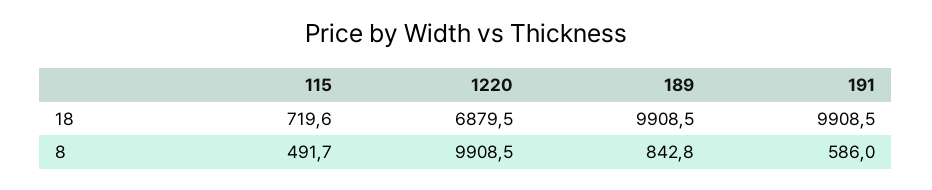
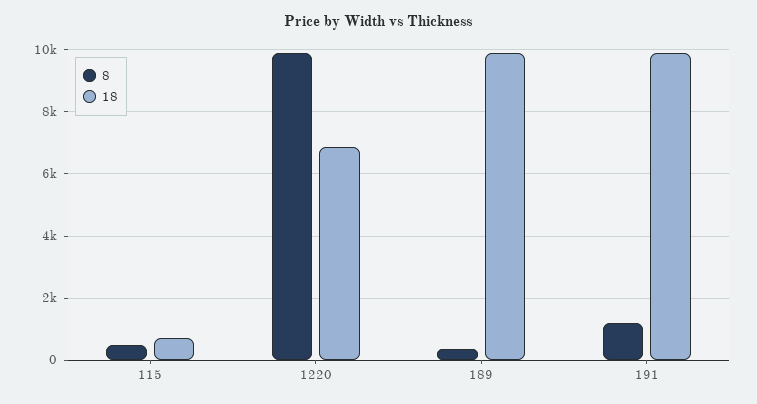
  {
    "18": {
      "115": 719.6,
      "1220": 6879.5,
      "189": 9908.5,
      "191": 9908.5
    },
    "8": {
      "115": 491.7,
      "1220": 9908.5,
-     "189": 842.8,
+     "189": 400,
-     "191": 586
+     "191": 1200
    }
  }

